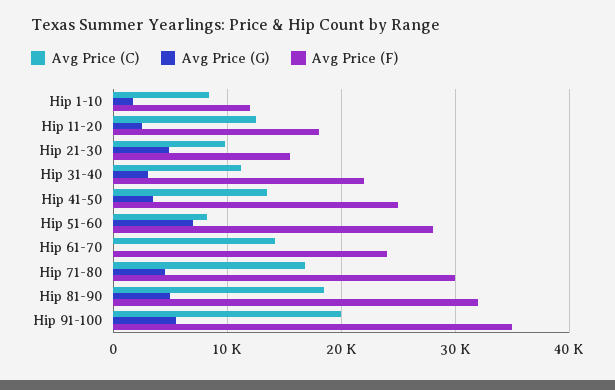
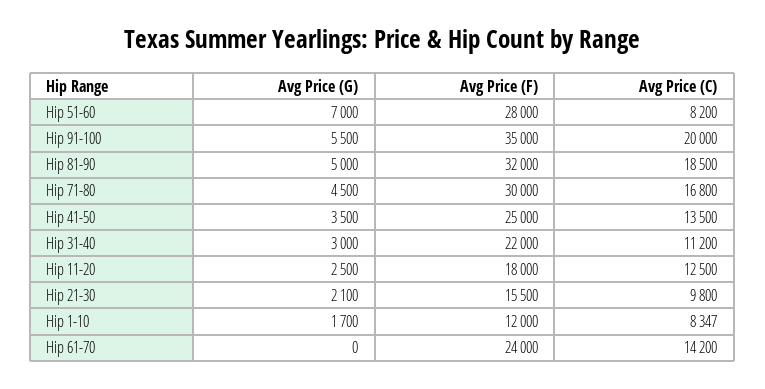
  {
    "Avg Price (C)": {
      "Hip 1-10": 8347,
      "Hip 11-20": 12500,
      "Hip 21-30": 9800,
      "Hip 31-40": 11200,
      "Hip 41-50": 13500,
      "Hip 51-60": 8200,
      "Hip 61-70": 14200,
      "Hip 71-80": 16800,
      "Hip 81-90": 18500,
      "Hip 91-100": 20000
    },
    "Avg Price (G)": {
      "Hip 1-10": 1700,
      "Hip 11-20": 2500,
-     "Hip 21-30": 5000,
+     "Hip 21-30": 2100,
      "Hip 31-40": 3000,
      "Hip 41-50": 3500,
      "Hip 51-60": 7000,
      "Hip 61-70": 0,
      "Hip 71-80": 4500,
      "Hip 81-90": 5000,
      "Hip 91-100": 5500
    },
    "Avg Price (F)": {
      "Hip 1-10": 12000,
      "Hip 11-20": 18000,
      "Hip 21-30": 15500,
      "Hip 31-40": 22000,
      "Hip 41-50": 25000,
      "Hip 51-60": 28000,
      "Hip 61-70": 24000,
      "Hip 71-80": 30000,
      "Hip 81-90": 32000,
      "Hip 91-100": 35000
    }
  }

